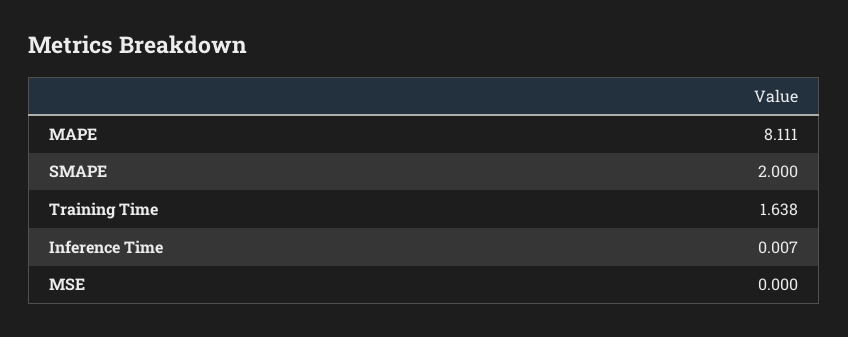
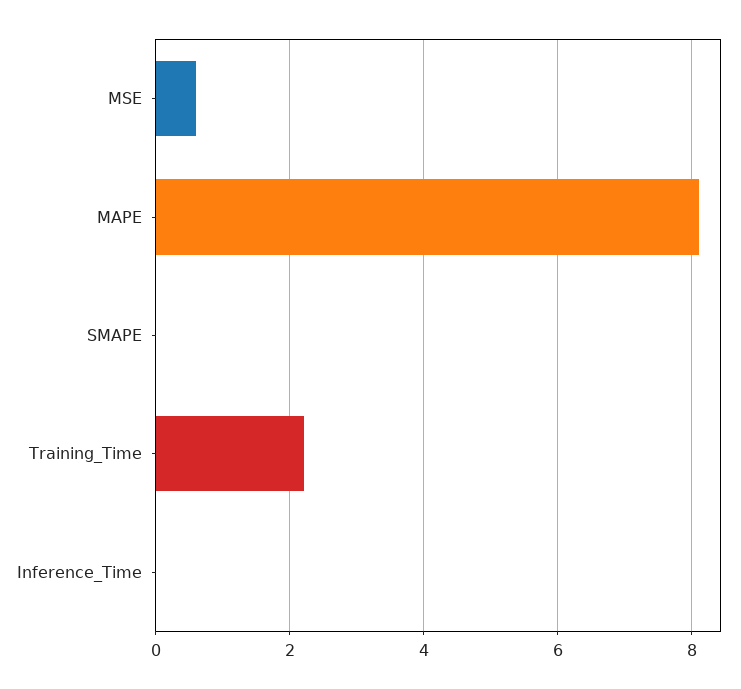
  {
    "MAPE": 8.111,
-   "SMAPE": 2,
+   "SMAPE": 0,
-   "Training Time": 1.638,
+   "Training Time": 2.2,
    "Inference Time": 0.007,
-   "MSE": 0
+   "MSE": 0.6
  }

